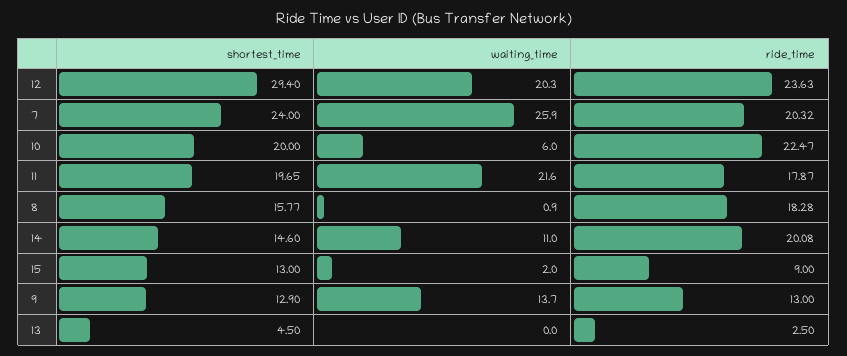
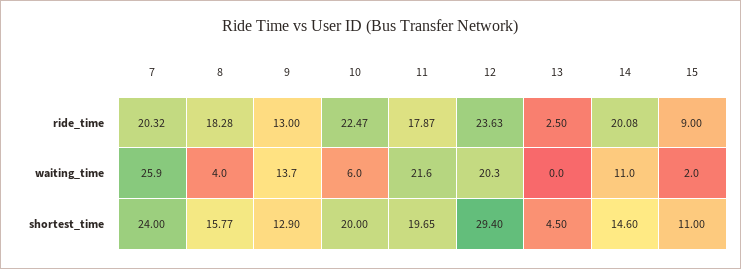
  {
    "shortest_time": {
      "12": 29.4,
      "7": 24,
      "10": 20,
      "11": 19.65,
      "8": 15.77,
      "14": 14.6,
-     "15": 13,
+     "15": 11,
      "9": 12.9,
      "13": 4.5
    },
    "waiting_time": {
      "12": 20.3,
      "7": 25.9,
      "10": 6,
      "11": 21.6,
-     "8": 0.9,
+     "8": 4,
      "14": 11,
      "15": 2,
      "9": 13.7,
      "13": 0
    },
    "ride_time": {
      "12": 23.63,
      "7": 20.32,
      "10": 22.47,
      "11": 17.87,
      "8": 18.28,
      "14": 20.08,
      "15": 9,
      "9": 13,
      "13": 2.5
    }
  }

